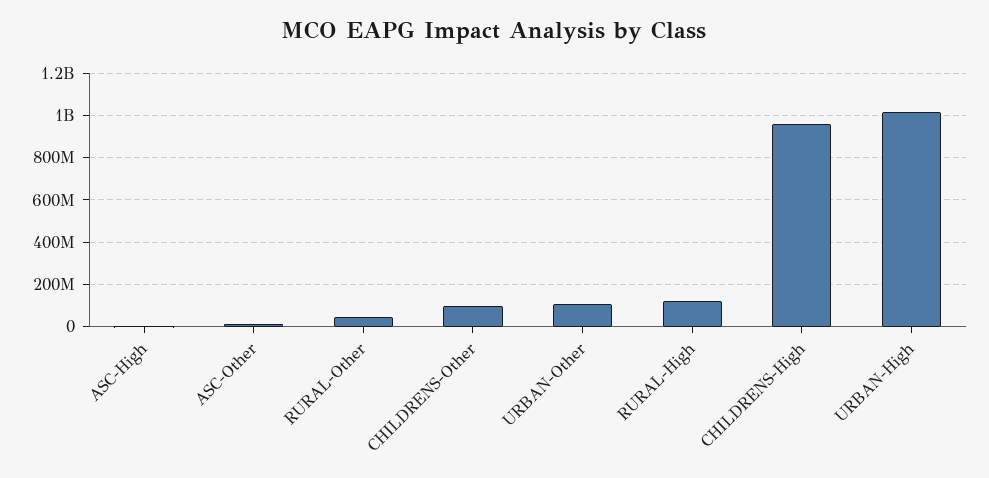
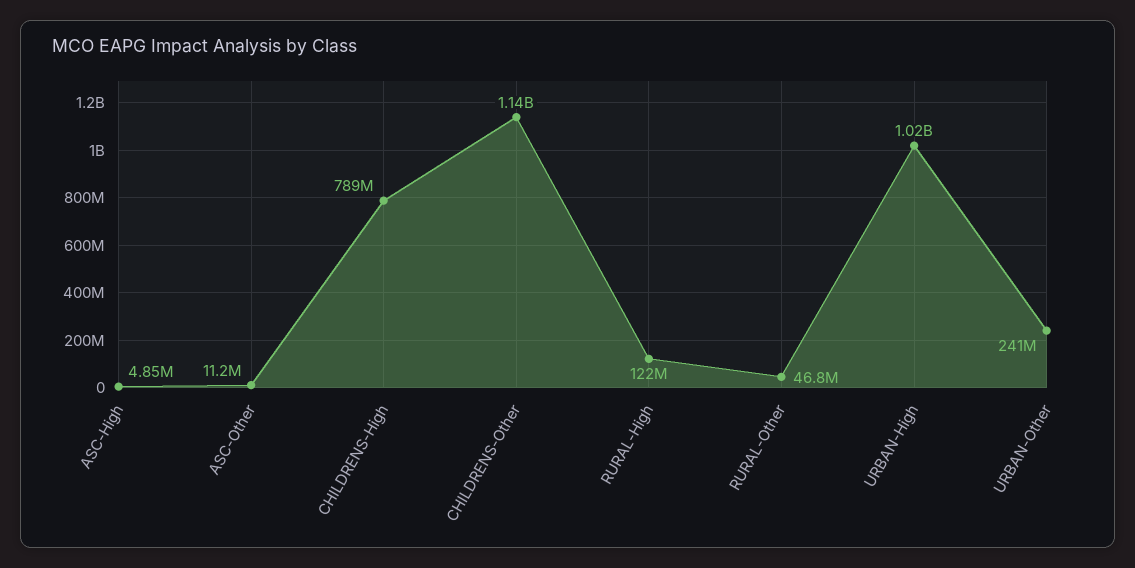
  {
    "ASC-High": 4850000,
    "ASC-Other": 11200000,
    "RURAL-Other": 46800000,
-   "CHILDRENS-Other": 100000000,
+   "CHILDRENS-Other": 1140000000,
-   "URBAN-Other": 100000000,
+   "URBAN-Other": 241000000,
    "RURAL-High": 122000000,
-   "CHILDRENS-High": 950000000,
+   "CHILDRENS-High": 789000000,
    "URBAN-High": 1020000000
  }

